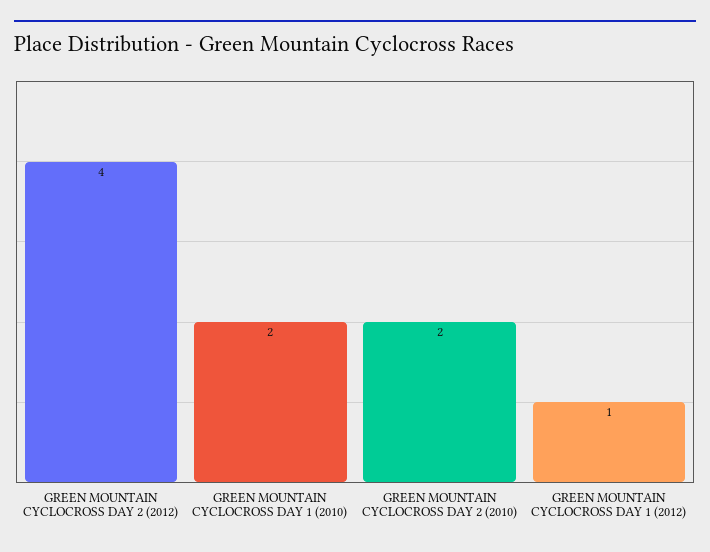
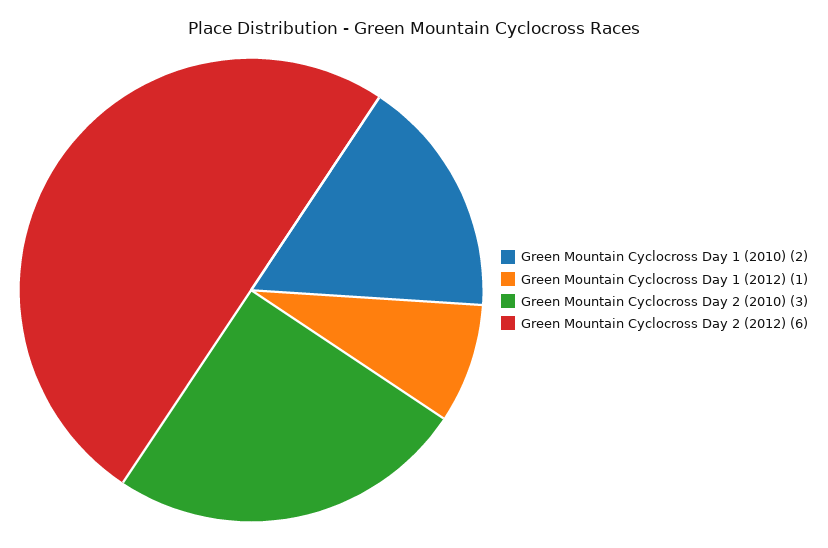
  {
-   "GREEN MOUNTAIN CYCLOCROSS DAY 2 (2012)": 4,
+   "GREEN MOUNTAIN CYCLOCROSS DAY 2 (2012)": 6,
    "GREEN MOUNTAIN CYCLOCROSS DAY 1 (2010)": 2,
-   "GREEN MOUNTAIN CYCLOCROSS DAY 2 (2010)": 2,
+   "GREEN MOUNTAIN CYCLOCROSS DAY 2 (2010)": 3,
    "GREEN MOUNTAIN CYCLOCROSS DAY 1 (2012)": 1
  }

